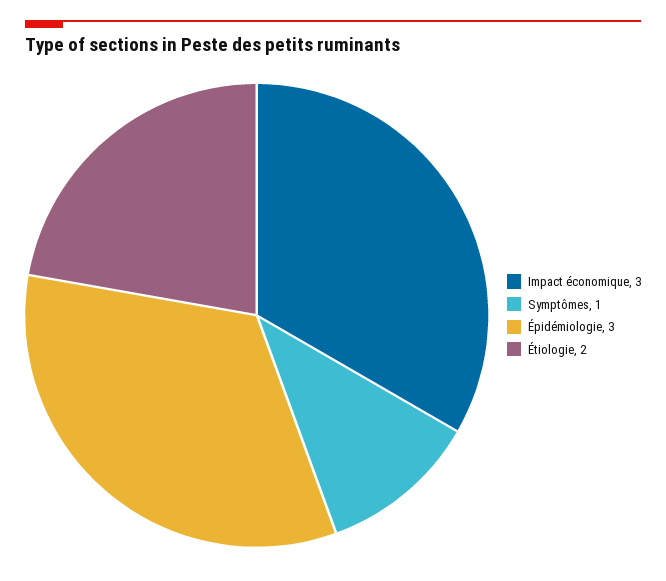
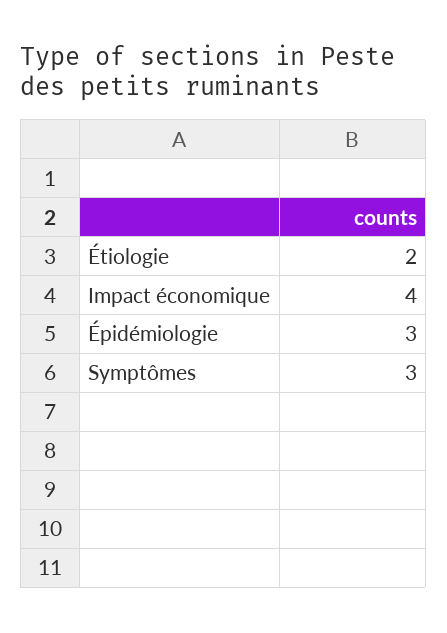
  {
-   "Impact économique": 3,
+   "Impact économique": 4,
-   "Symptômes": 1,
+   "Symptômes": 3,
    "Épidémiologie": 3,
    "Étiologie": 2
  }

